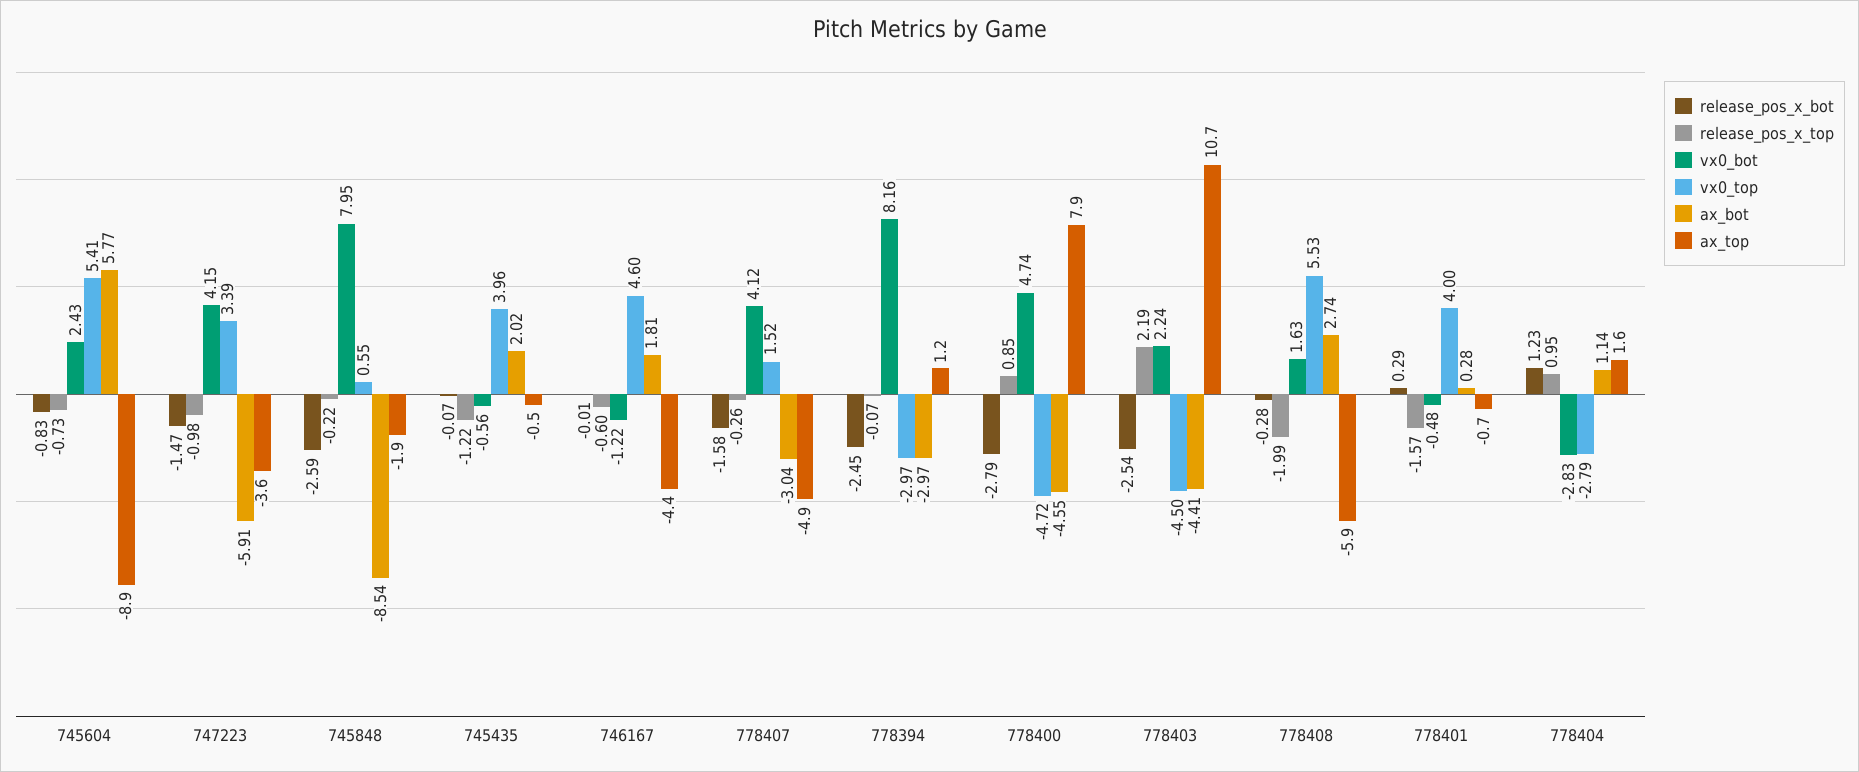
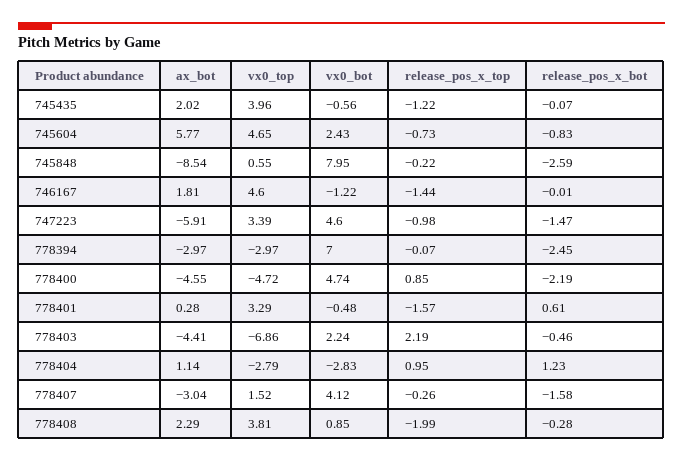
  {
    "release_pos_x_bot": {
      "745604": -0.83,
      "747223": -1.47,
      "745848": -2.59,
      "745435": -0.07,
      "746167": -0.01,
      "778407": -1.58,
      "778394": -2.45,
-     "778400": -2.79,
+     "778400": -2.19,
-     "778403": -2.54,
+     "778403": -0.46,
      "778408": -0.28,
-     "778401": 0.29,
+     "778401": 0.61,
      "778404": 1.23
    },
    "release_pos_x_top": {
      "745604": -0.73,
      "747223": -0.98,
      "745848": -0.22,
      "745435": -1.22,
-     "746167": -0.6,
+     "746167": -1.44,
      "778407": -0.26,
      "778394": -0.07,
      "778400": 0.85,
      "778403": 2.19,
      "778408": -1.99,
      "778401": -1.57,
      "778404": 0.95
    },
    "vx0_bot": {
      "745604": 2.43,
-     "747223": 4.15,
+     "747223": 4.6,
      "745848": 7.95,
      "745435": -0.56,
      "746167": -1.22,
      "778407": 4.12,
-     "778394": 8.16,
+     "778394": 7,
      "778400": 4.74,
      "778403": 2.24,
-     "778408": 1.63,
+     "778408": 0.85,
      "778401": -0.48,
      "778404": -2.83
    },
    "vx0_top": {
-     "745604": 5.41,
+     "745604": 4.65,
      "747223": 3.39,
      "745848": 0.55,
      "745435": 3.96,
      "746167": 4.6,
      "778407": 1.52,
      "778394": -2.97,
      "778400": -4.72,
-     "778403": -4.5,
+     "778403": -6.86,
-     "778408": 5.53,
+     "778408": 3.81,
-     "778401": 4,
+     "778401": 3.29,
      "778404": -2.79
    },
    "ax_bot": {
      "745604": 5.77,
      "747223": -5.91,
      "745848": -8.54,
      "745435": 2.02,
      "746167": 1.81,
      "778407": -3.04,
      "778394": -2.97,
      "778400": -4.55,
      "778403": -4.41,
-     "778408": 2.74,
+     "778408": 2.29,
      "778401": 0.28,
      "778404": 1.14
-   },
+   }
-   "ax_top": {
-     "745604": -8.9,
-     "747223": -3.6,
-     "745848": -1.9,
-     "745435": -0.5,
-     "746167": -4.4,
-     "778407": -4.9,
-     "778394": 1.2,
-     "778400": 7.9,
-     "778403": 10.7,
-     "778408": -5.9,
-     "778401": -0.7,
-     "778404": 1.6
-   }
  }

